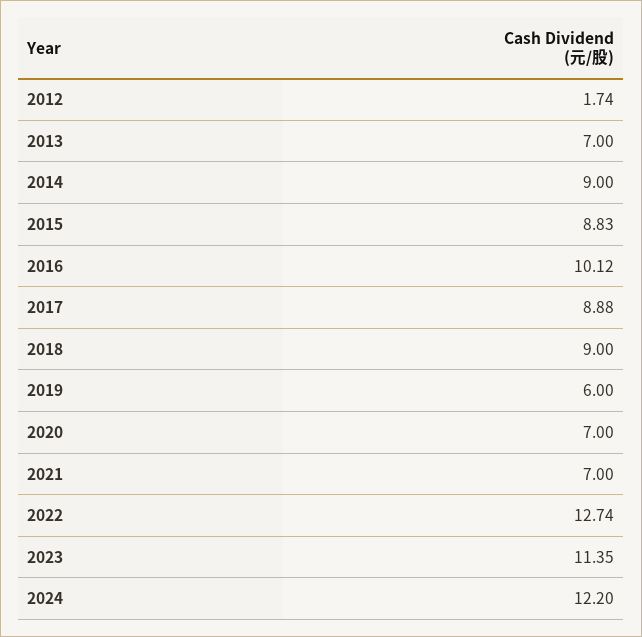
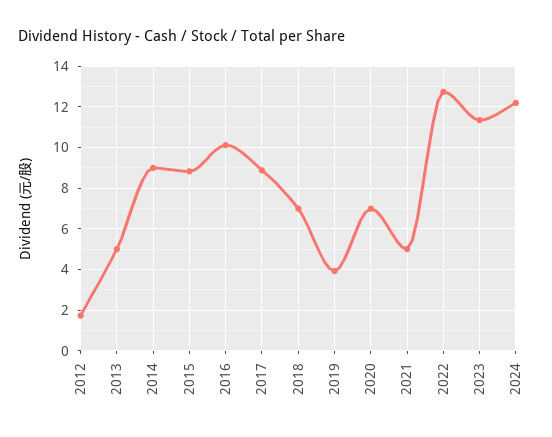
  {
    "2012": 1.74,
-   "2013": 7,
+   "2013": 5,
    "2014": 9,
    "2015": 8.83,
    "2016": 10.12,
    "2017": 8.88,
-   "2018": 9,
+   "2018": 7,
-   "2019": 6,
+   "2019": 4,
    "2020": 7,
-   "2021": 7,
+   "2021": 5,
    "2022": 12.74,
    "2023": 11.35,
    "2024": 12.2
  }

